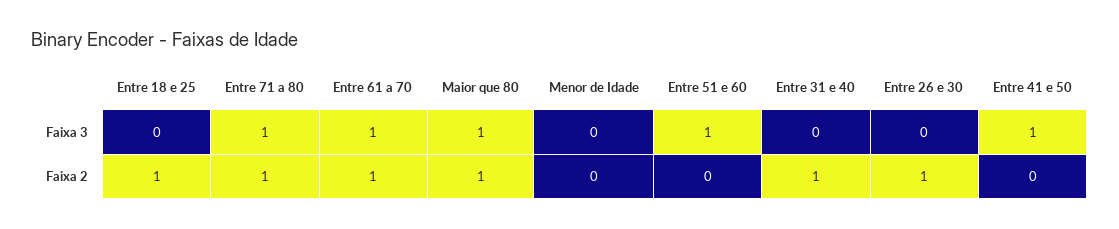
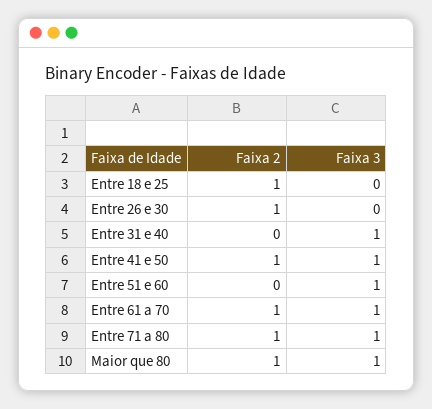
  {
    "Entre 18 e 25": {
      "Faixa 3": 0,
      "Faixa 2": 1
    },
    "Entre 71 a 80": {
      "Faixa 3": 1,
      "Faixa 2": 1
    },
    "Entre 61 a 70": {
      "Faixa 3": 1,
      "Faixa 2": 1
    },
    "Maior que 80": {
      "Faixa 3": 1,
      "Faixa 2": 1
    },
-   "Menor de Idade": {
-     "Faixa 3": 0,
-     "Faixa 2": 0
-   },
    "Entre 51 e 60": {
      "Faixa 3": 1,
      "Faixa 2": 0
    },
    "Entre 31 e 40": {
-     "Faixa 3": 0,
+     "Faixa 3": 1,
-     "Faixa 2": 1
+     "Faixa 2": 0
    },
    "Entre 26 e 30": {
      "Faixa 3": 0,
      "Faixa 2": 1
    },
    "Entre 41 e 50": {
      "Faixa 3": 1,
-     "Faixa 2": 0
+     "Faixa 2": 1
    }
  }

